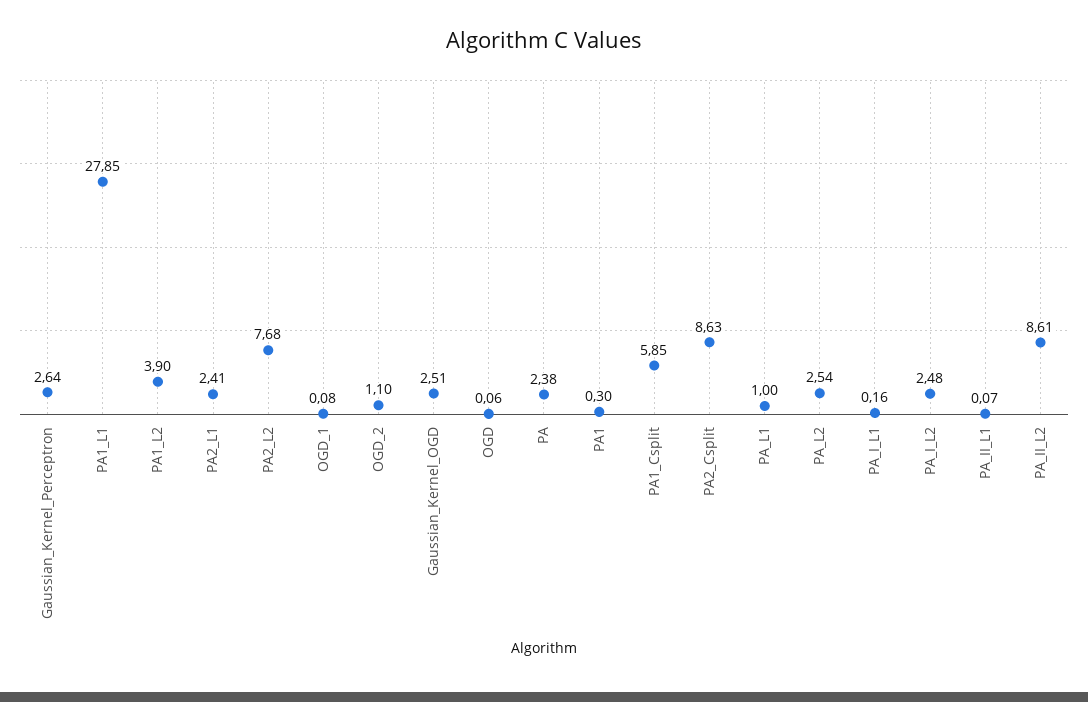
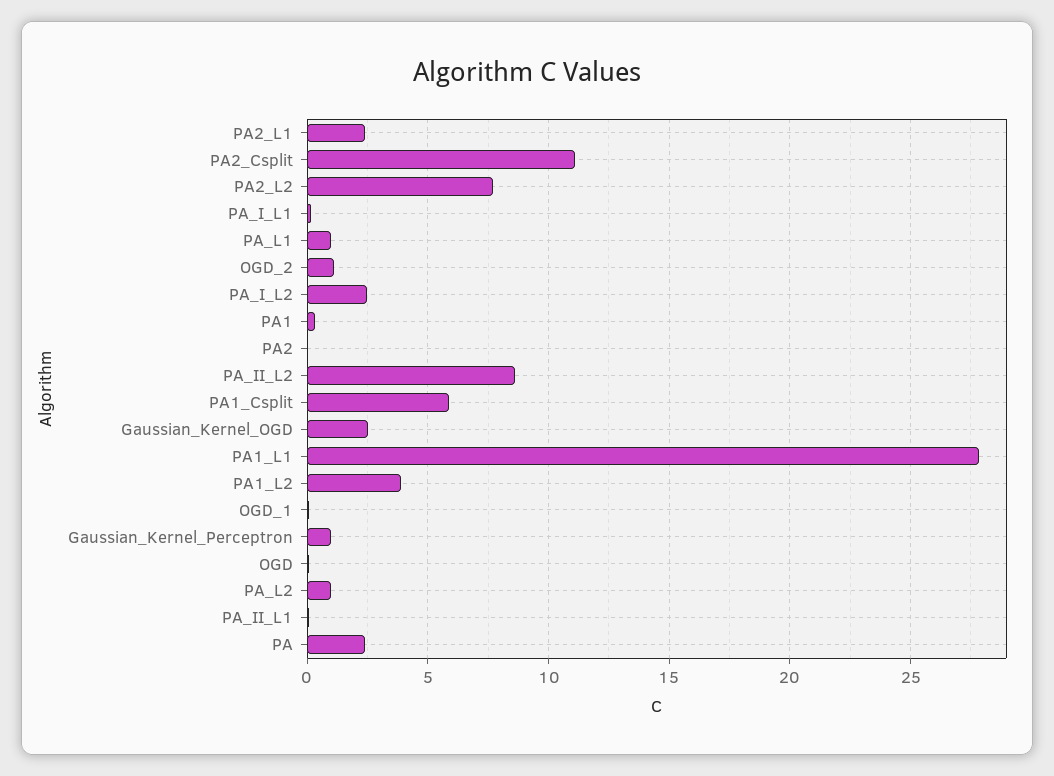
  {
-   "Gaussian_Kernel_Perceptron": 2.64,
+   "Gaussian_Kernel_Perceptron": 1,
    "PA1_L1": 27.85,
    "PA1_L2": 3.9,
    "PA2_L1": 2.41,
    "PA2_L2": 7.68,
    "OGD_1": 0.08,
    "OGD_2": 1.1,
    "Gaussian_Kernel_OGD": 2.51,
    "OGD": 0.06,
    "PA": 2.38,
    "PA1": 0.3,
    "PA1_Csplit": 5.85,
-   "PA2_Csplit": 8.63,
+   "PA2_Csplit": 11,
    "PA_L1": 1,
-   "PA_L2": 2.54,
+   "PA_L2": 1,
    "PA_I_L1": 0.16,
    "PA_I_L2": 2.48,
    "PA_II_L1": 0.07,
-   "PA_II_L2": 8.61
+   "PA_II_L2": 8.61,
+   "PA2": 0
  }

